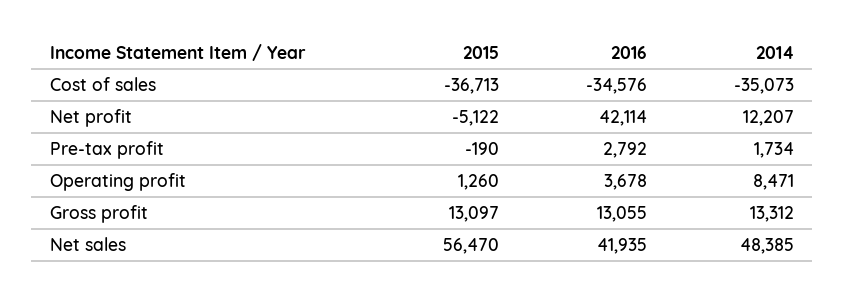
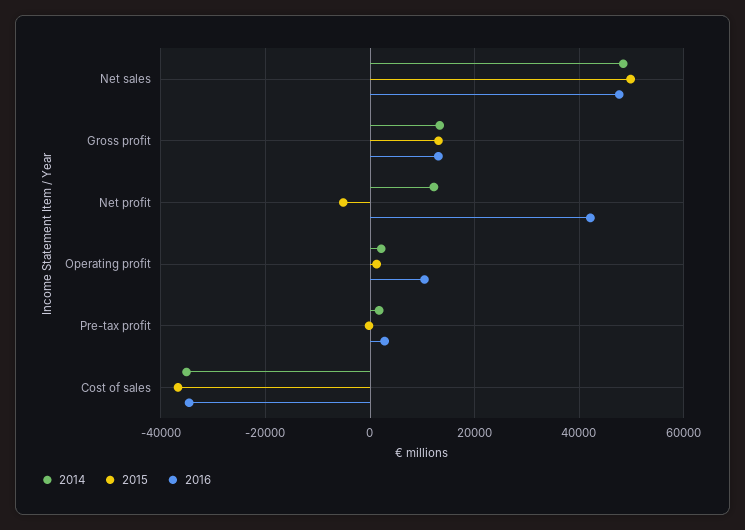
  {
    "2015": {
      "Cost of sales": -36713,
      "Net profit": -5122,
      "Pre-tax profit": -190,
      "Operating profit": 1260,
      "Gross profit": 13097,
-     "Net sales": 56470
+     "Net sales": 50000
    },
    "2016": {
      "Cost of sales": -34576,
      "Net profit": 42114,
      "Pre-tax profit": 2792,
-     "Operating profit": 3678,
+     "Operating profit": 10000,
      "Gross profit": 13055,
-     "Net sales": 41935
+     "Net sales": 48000
    },
    "2014": {
      "Cost of sales": -35073,
      "Net profit": 12207,
      "Pre-tax profit": 1734,
-     "Operating profit": 8471,
+     "Operating profit": 2000,
      "Gross profit": 13312,
      "Net sales": 48385
    }
  }

